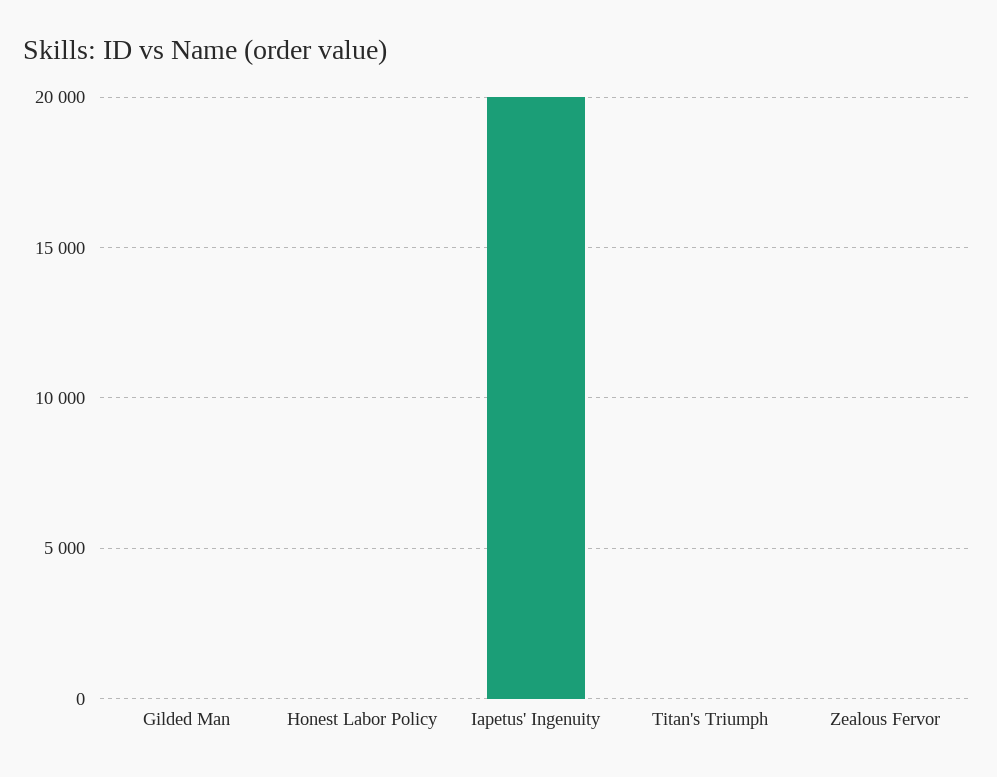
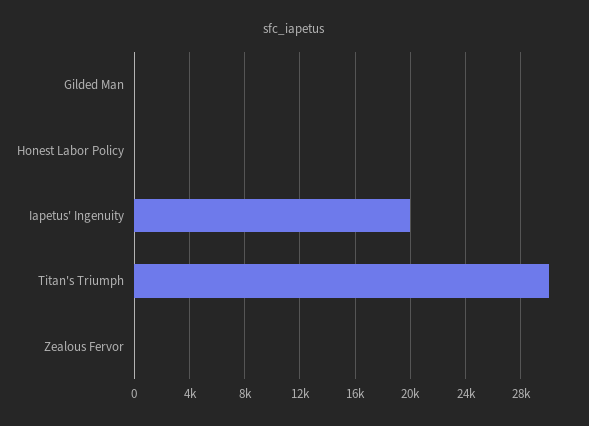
  {
    "Gilded Man": 0,
    "Honest Labor Policy": 0,
    "Iapetus' Ingenuity": 20000,
-   "Titan's Triumph": 0,
+   "Titan's Triumph": 30000,
    "Zealous Fervor": 0
  }

